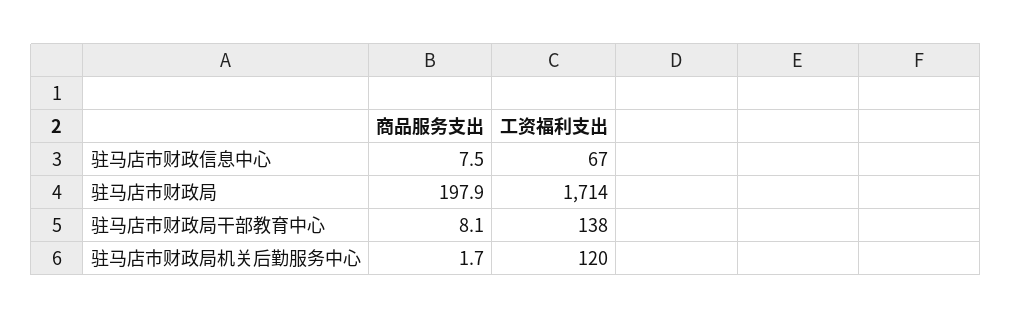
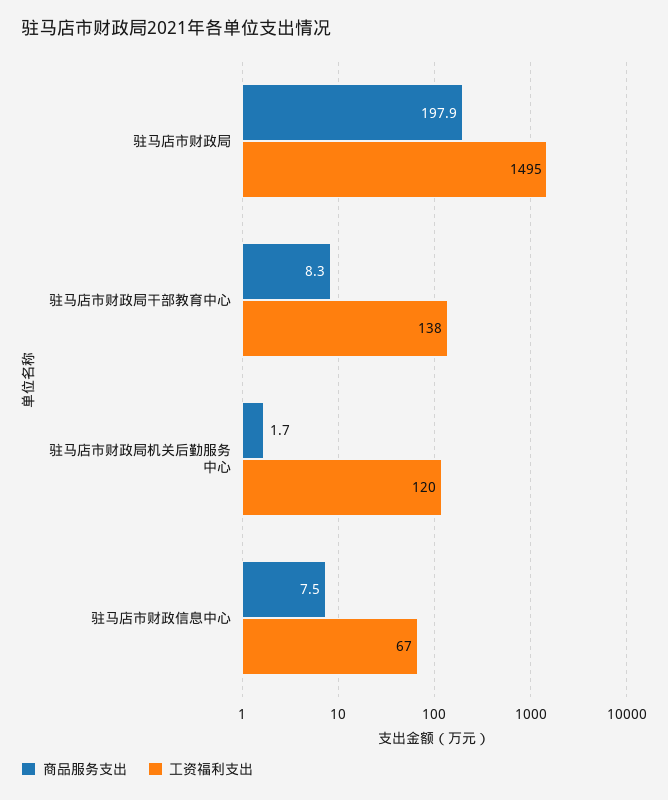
  {
    "商品服务支出": {
      "驻马店市财政信息中心": 7.5,
      "驻马店市财政局": 197.9,
-     "驻马店市财政局干部教育中心": 8.1,
+     "驻马店市财政局干部教育中心": 8.3,
      "驻马店市财政局机关后勤服务中心": 1.7
    },
    "工资福利支出": {
      "驻马店市财政信息中心": 67,
-     "驻马店市财政局": 1714,
+     "驻马店市财政局": 1495,
      "驻马店市财政局干部教育中心": 138,
      "驻马店市财政局机关后勤服务中心": 120
    }
  }

